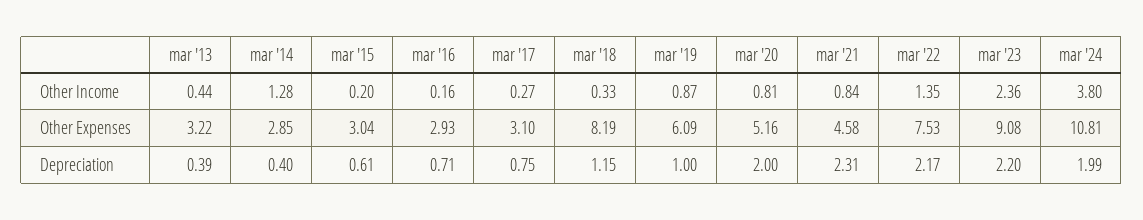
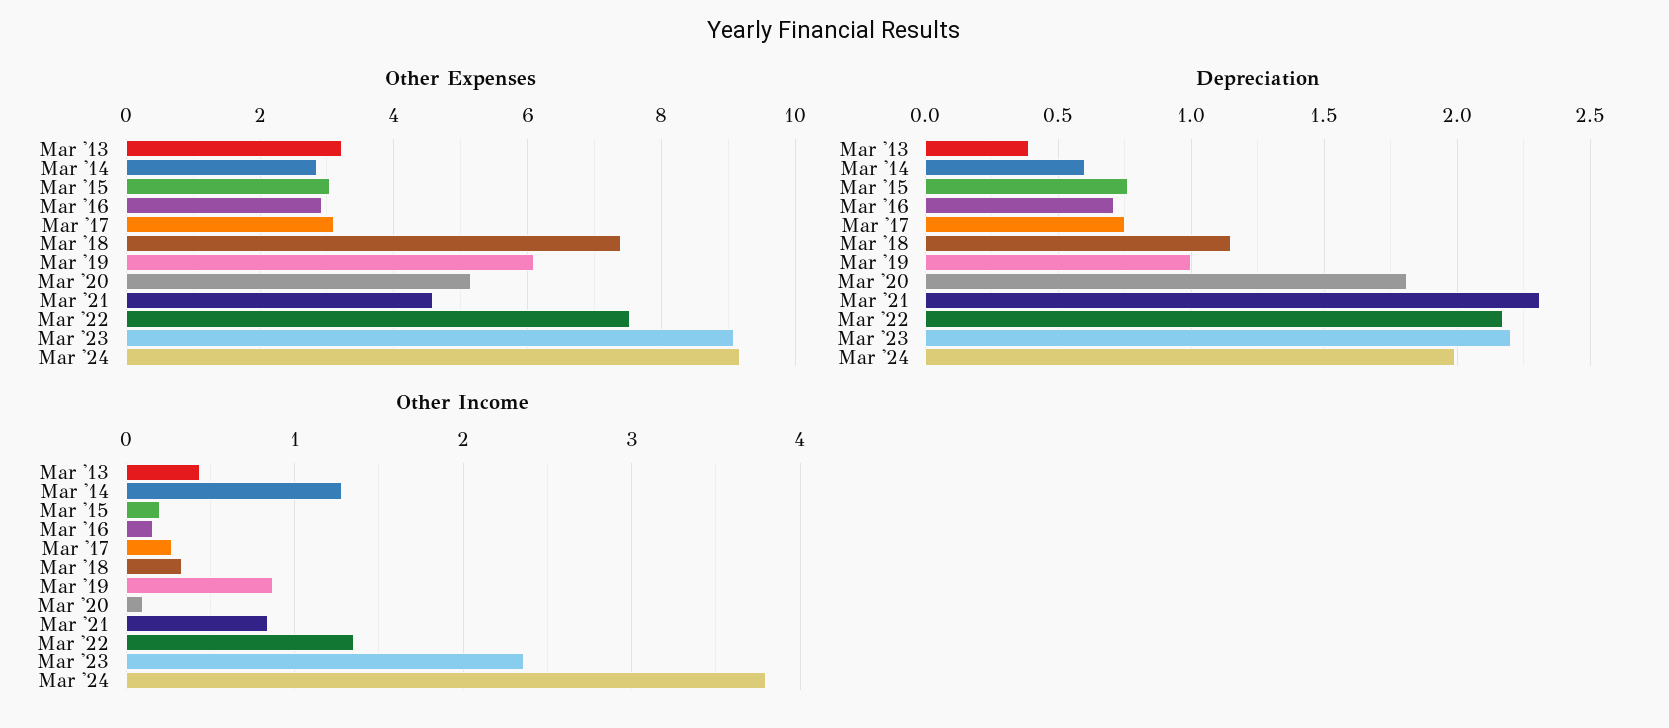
  {
    "Other Income": {
      "mar '13": 0.44,
      "mar '14": 1.28,
      "mar '15": 0.2,
      "mar '16": 0.16,
      "mar '17": 0.27,
      "mar '18": 0.33,
      "mar '19": 0.87,
-     "mar '20": 0.81,
+     "mar '20": 0.1,
      "mar '21": 0.84,
      "mar '22": 1.35,
      "mar '23": 2.36,
      "mar '24": 3.8
    },
    "Other Expenses": {
      "mar '13": 3.22,
      "mar '14": 2.85,
      "mar '15": 3.04,
      "mar '16": 2.93,
      "mar '17": 3.1,
-     "mar '18": 8.19,
+     "mar '18": 7.4,
      "mar '19": 6.09,
      "mar '20": 5.16,
      "mar '21": 4.58,
      "mar '22": 7.53,
      "mar '23": 9.08,
-     "mar '24": 10.81
+     "mar '24": 9.2
    },
    "Depreciation": {
      "mar '13": 0.39,
-     "mar '14": 0.4,
+     "mar '14": 0.6,
-     "mar '15": 0.61,
+     "mar '15": 0.75,
      "mar '16": 0.71,
      "mar '17": 0.75,
      "mar '18": 1.15,
      "mar '19": 1,
-     "mar '20": 2,
+     "mar '20": 1.8,
      "mar '21": 2.31,
      "mar '22": 2.17,
      "mar '23": 2.2,
      "mar '24": 1.99
    }
  }

